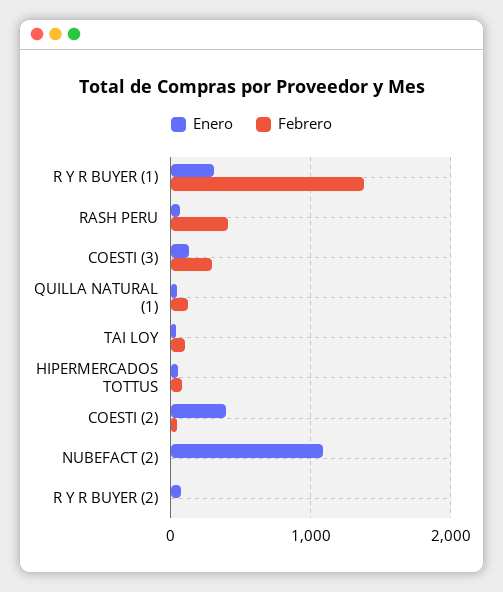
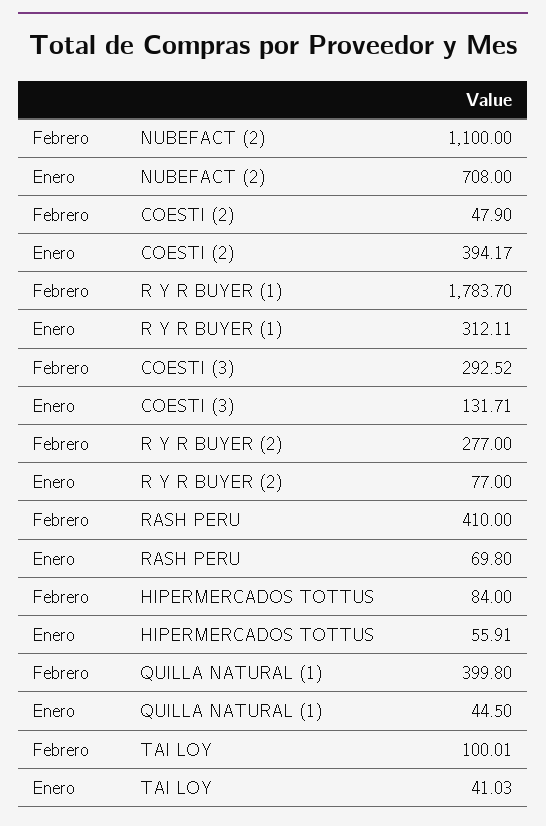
  {
    "Enero": {
      "R Y R BUYER (1)": 312.11,
      "RASH PERU": 69.8,
      "COESTI (3)": 131.71,
      "QUILLA NATURAL (1)": 44.5,
      "TAI LOY": 41.03,
      "HIPERMERCADOS TOTTUS": 55.91,
      "COESTI (2)": 394.17,
-     "NUBEFACT (2)": 1100,
+     "NUBEFACT (2)": 708,
      "R Y R BUYER (2)": 77
    },
    "Febrero": {
-     "R Y R BUYER (1)": 1400,
+     "R Y R BUYER (1)": 1783.7,
      "RASH PERU": 410,
      "COESTI (3)": 292.52,
-     "QUILLA NATURAL (1)": 100,
+     "QUILLA NATURAL (1)": 399.8,
      "TAI LOY": 100.01,
      "HIPERMERCADOS TOTTUS": 84,
      "COESTI (2)": 47.9,
-     "NUBEFACT (2)": 0,
+     "NUBEFACT (2)": 1100,
-     "R Y R BUYER (2)": 0
+     "R Y R BUYER (2)": 277
    }
  }

